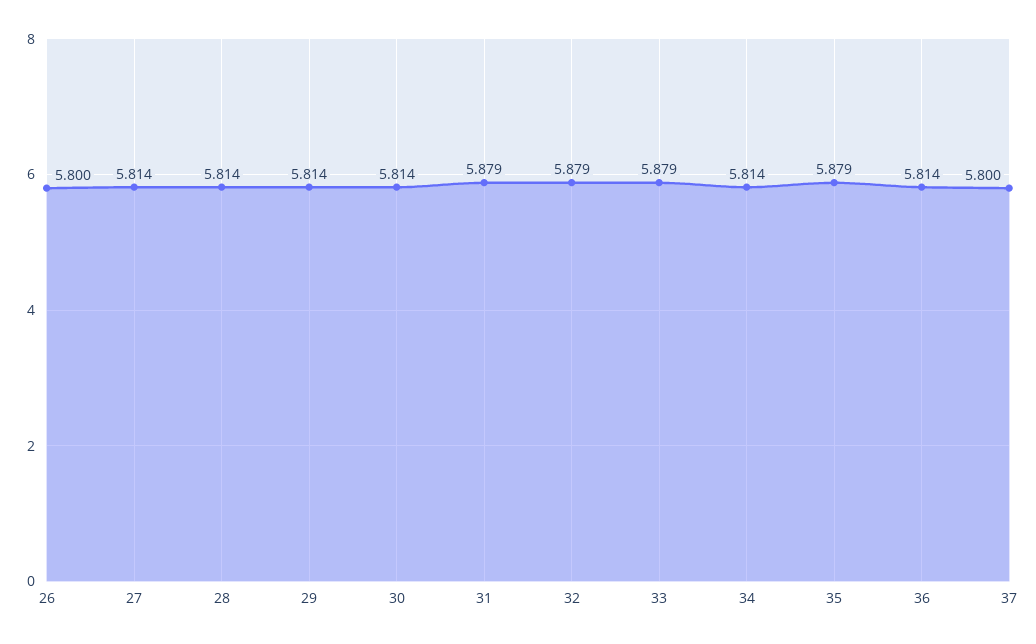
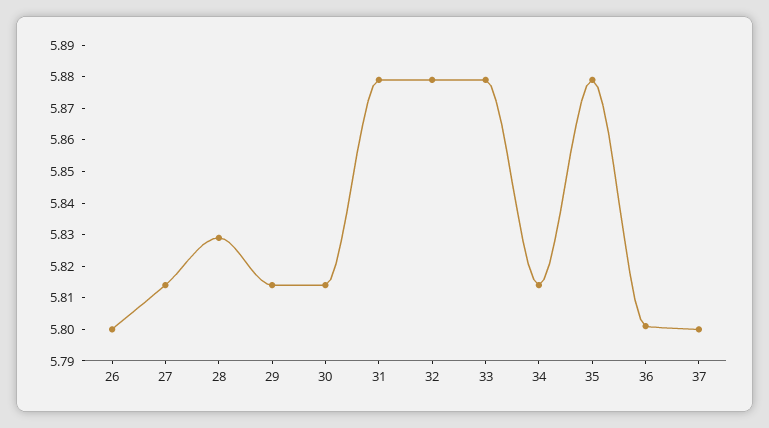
  {
    "26": 5.8,
    "27": 5.814,
-   "28": 5.814,
+   "28": 5.83,
    "29": 5.814,
    "30": 5.814,
    "31": 5.879,
    "32": 5.879,
    "33": 5.879,
    "34": 5.814,
    "35": 5.879,
-   "36": 5.814,
+   "36": 5.8,
    "37": 5.8
  }

